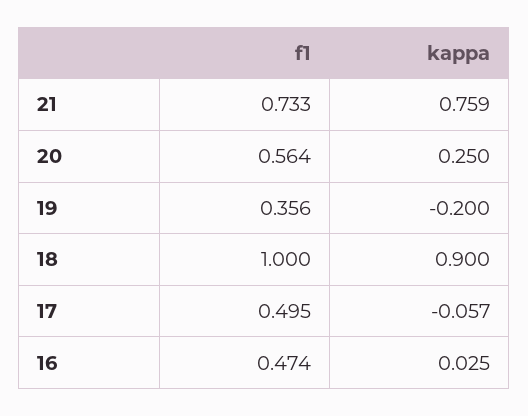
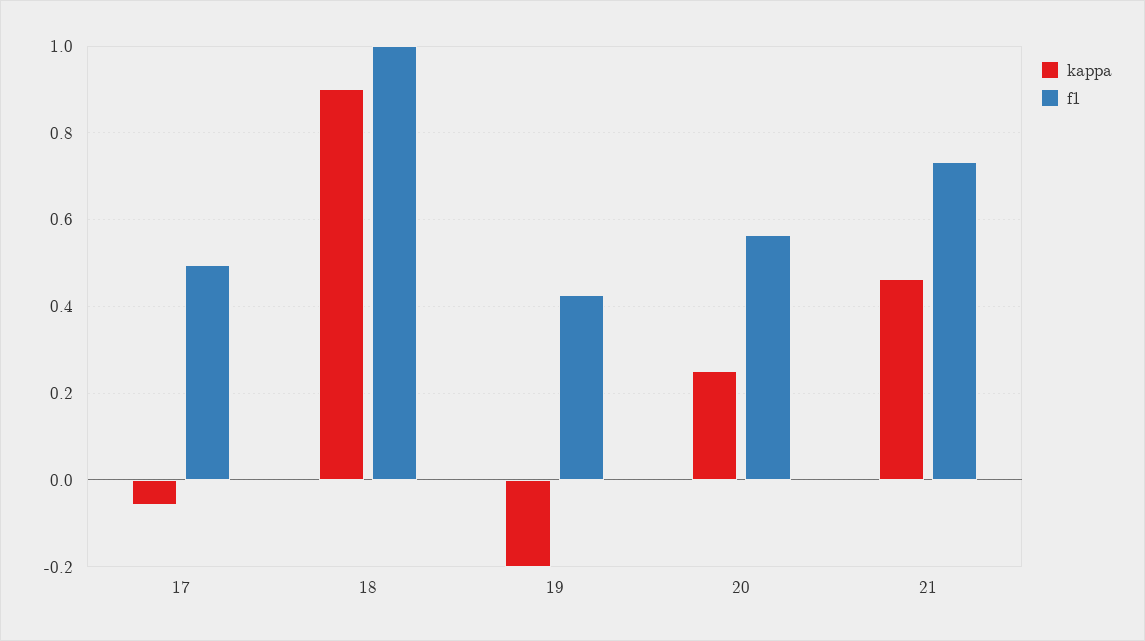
  {
    "f1": {
      "21": 0.733,
      "20": 0.564,
-     "19": 0.356,
+     "19": 0.42,
      "18": 1,
-     "17": 0.495,
+     "17": 0.495
-     "16": 0.474
    },
    "kappa": {
-     "21": 0.759,
+     "21": 0.46,
      "20": 0.25,
      "19": -0.2,
      "18": 0.9,
-     "17": -0.057,
+     "17": -0.057
-     "16": 0.025
    }
  }

